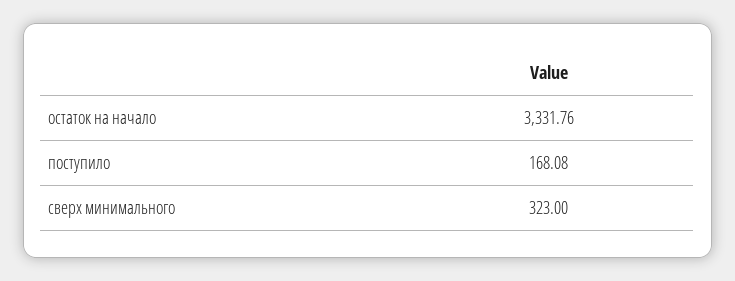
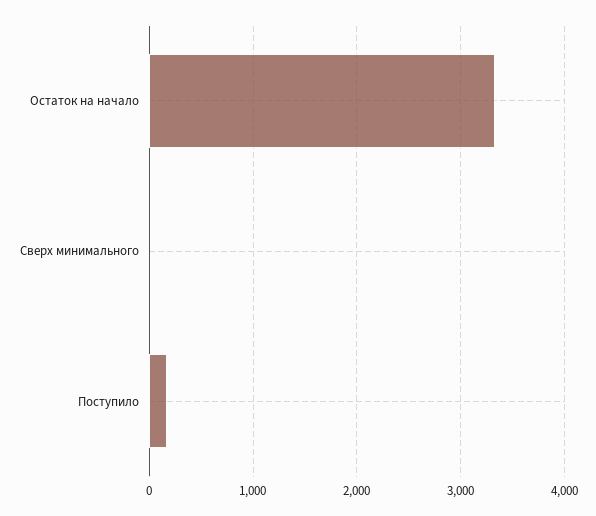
  {
    "остаток на начало": 3331.76,
    "поступило": 168.08,
-   "сверх минимального": 323
+   "сверх минимального": 0
  }

